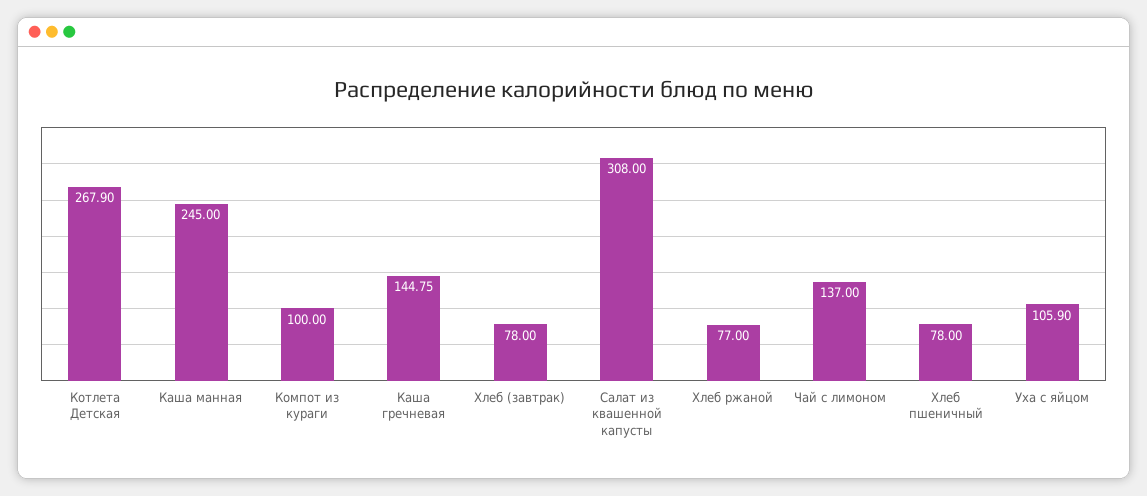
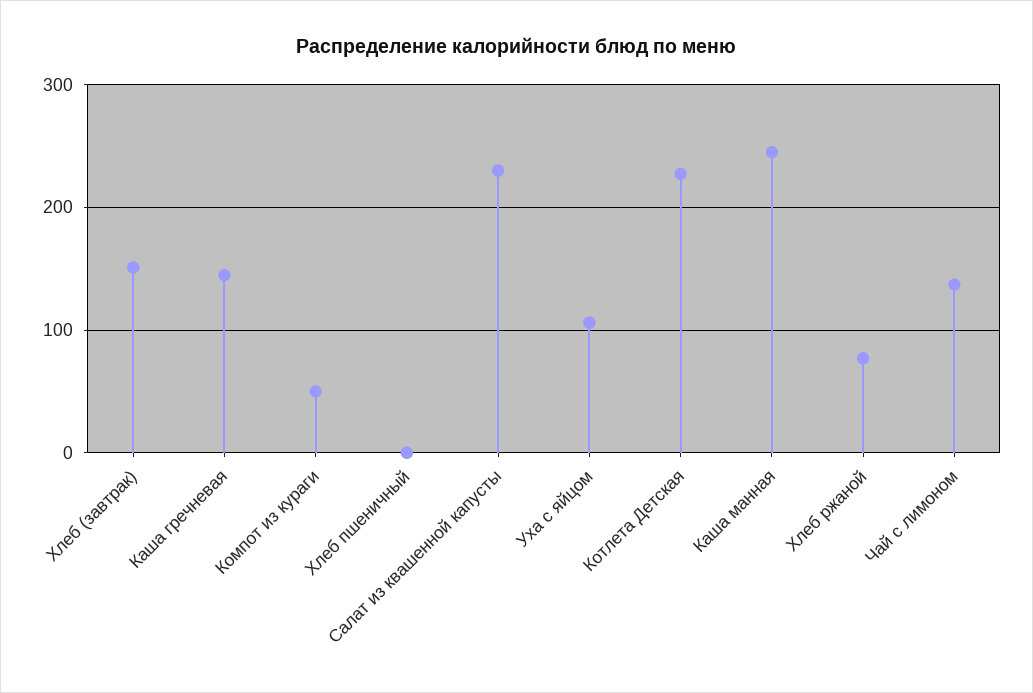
  {
-   "Котлета Детская": 267.9,
+   "Котлета Детская": 230,
    "Каша манная": 245,
-   "Компот из кураги": 100,
+   "Компот из кураги": 50,
    "Каша гречневая": 144.75,
-   "Хлеб (завтрак)": 78,
+   "Хлеб (завтрак)": 150,
-   "Салат из квашенной капусты": 308,
+   "Салат из квашенной капусты": 230,
    "Хлеб ржаной": 77,
    "Чай с лимоном": 137,
-   "Хлеб пшеничный": 78,
+   "Хлеб пшеничный": 0,
    "Уха с яйцом": 105.9
  }

